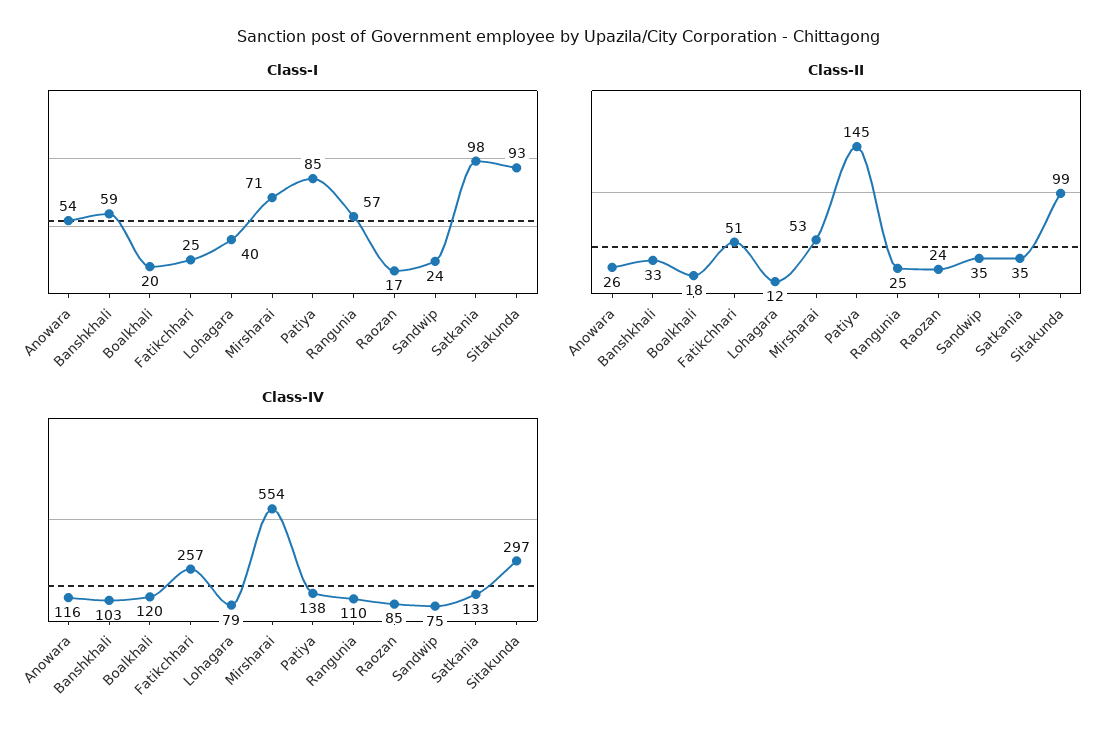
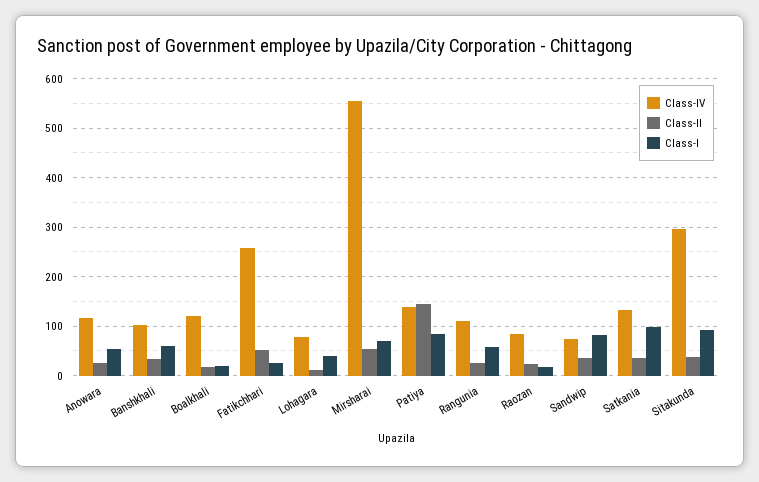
  {
    "Class-I": {
      "Anowara": 54,
      "Banshkhali": 59,
      "Boalkhali": 20,
      "Fatikchhari": 25,
      "Lohagara": 40,
      "Mirsharai": 71,
      "Patiya": 85,
      "Rangunia": 57,
      "Raozan": 17,
-     "Sandwip": 24,
+     "Sandwip": 80,
      "Satkania": 98,
      "Sitakunda": 93
    },
    "Class-II": {
      "Anowara": 26,
      "Banshkhali": 33,
      "Boalkhali": 18,
      "Fatikchhari": 51,
      "Lohagara": 12,
      "Mirsharai": 53,
      "Patiya": 145,
      "Rangunia": 25,
      "Raozan": 24,
      "Sandwip": 35,
      "Satkania": 35,
-     "Sitakunda": 99
+     "Sitakunda": 40
    },
    "Class-IV": {
      "Anowara": 116,
      "Banshkhali": 103,
      "Boalkhali": 120,
      "Fatikchhari": 257,
      "Lohagara": 79,
      "Mirsharai": 554,
      "Patiya": 138,
      "Rangunia": 110,
      "Raozan": 85,
      "Sandwip": 75,
      "Satkania": 133,
      "Sitakunda": 297
    }
  }

